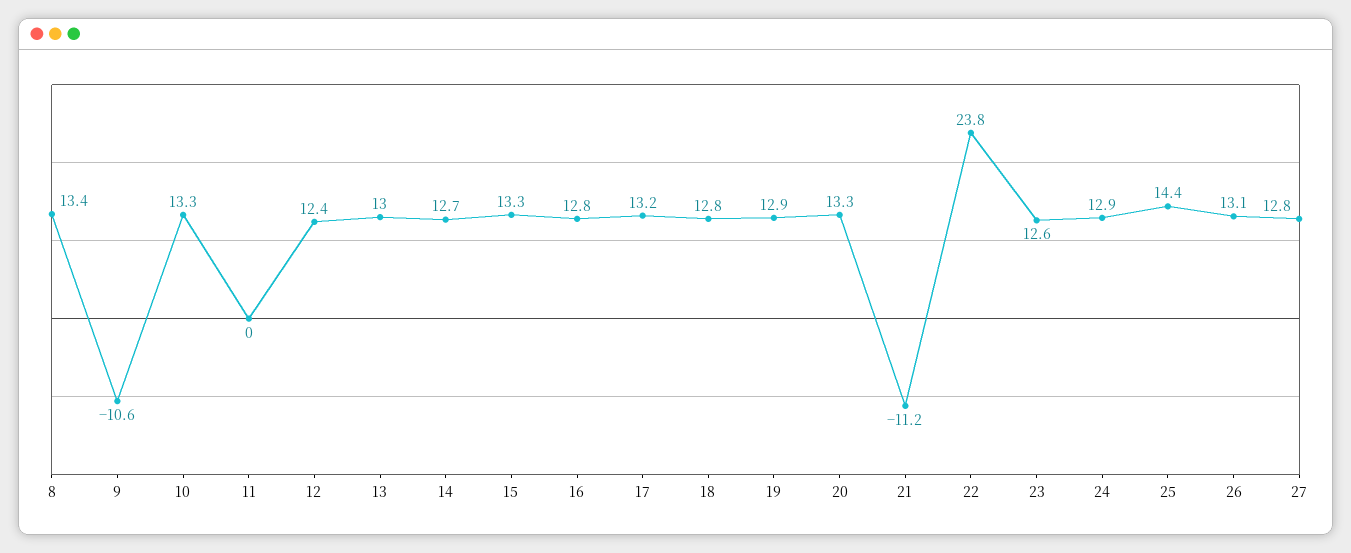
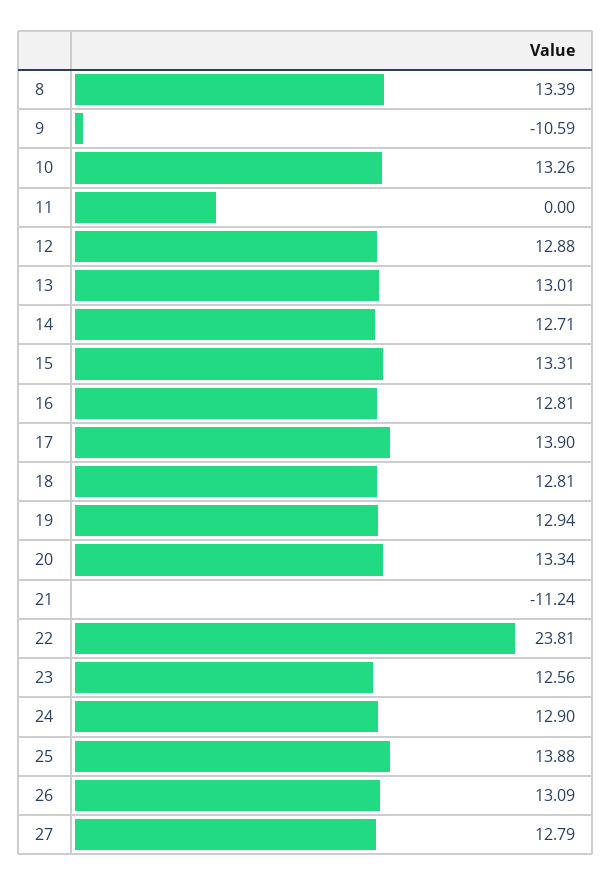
  {
    "8": 13.39,
    "9": -10.59,
    "10": 13.26,
    "11": 0,
-   "12": 12.4,
+   "12": 12.88,
    "13": 13.01,
    "14": 12.71,
    "15": 13.31,
    "16": 12.81,
-   "17": 13.2,
+   "17": 13.9,
    "18": 12.81,
    "19": 12.94,
    "20": 13.34,
    "21": -11.24,
    "22": 23.81,
    "23": 12.56,
    "24": 12.9,
-   "25": 14.4,
+   "25": 13.88,
    "26": 13.09,
    "27": 12.79
  }

